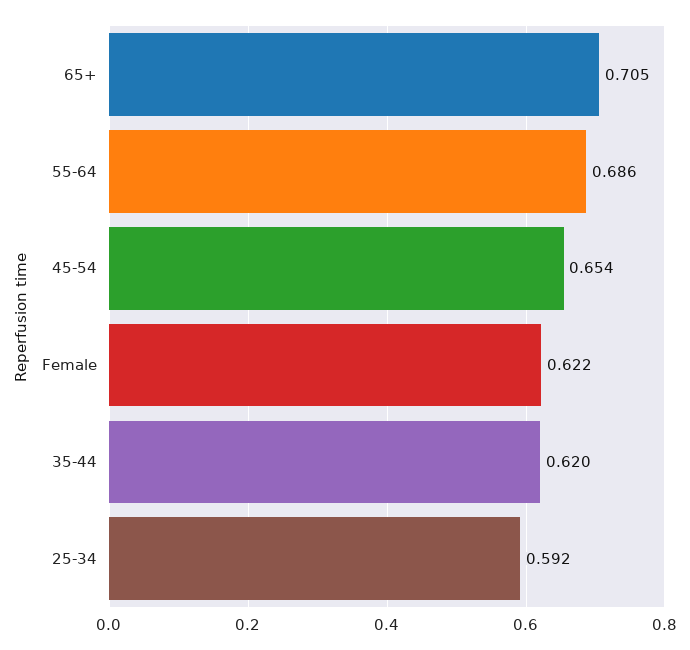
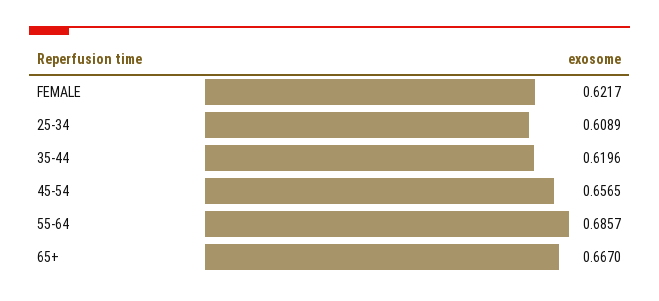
  {
-   "65+": 0.705,
+   "65+": 0.667,
    "55-64": 0.6857,
-   "45-54": 0.654,
+   "45-54": 0.6565,
    "Female": 0.6217,
    "35-44": 0.6196,
-   "25-34": 0.592
+   "25-34": 0.6089
  }

